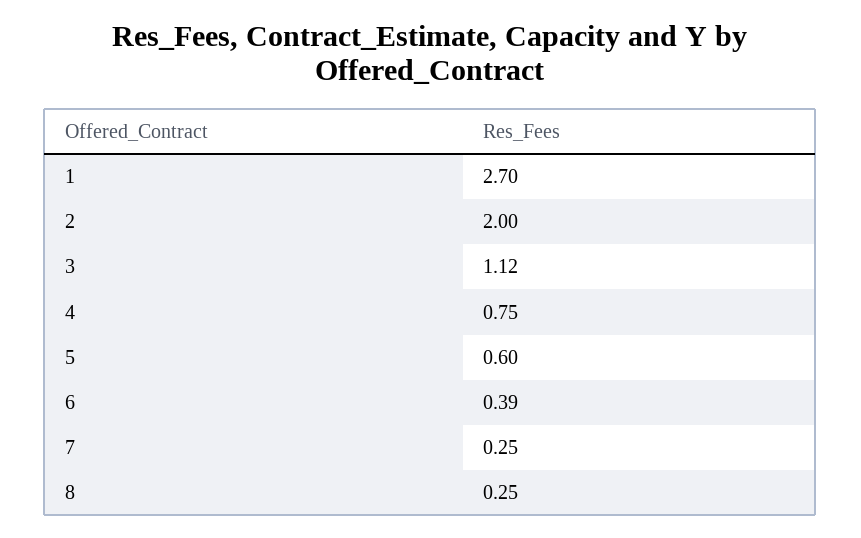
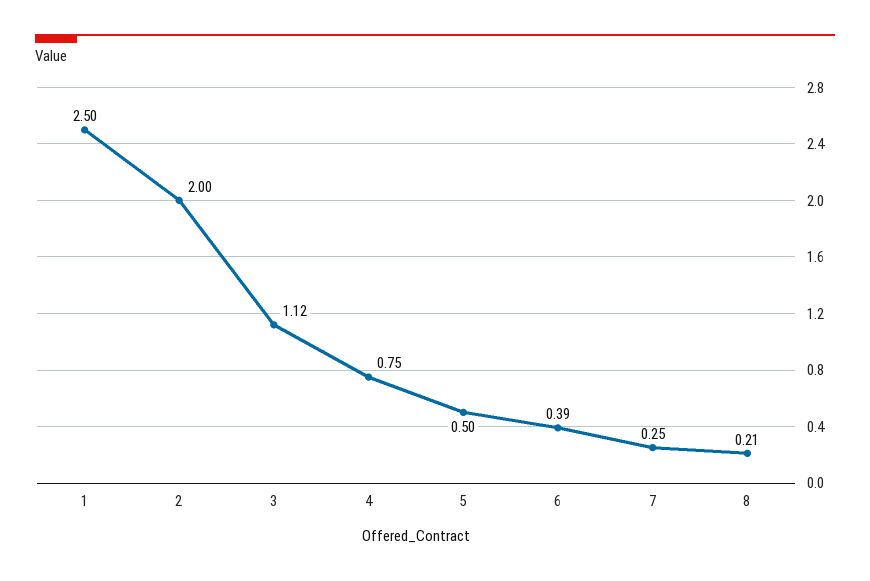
  {
-   "1": 2.7,
+   "1": 2.5,
    "2": 2,
    "3": 1.12,
    "4": 0.75,
-   "5": 0.6,
+   "5": 0.5,
    "6": 0.39,
    "7": 0.25,
-   "8": 0.25
+   "8": 0.21
  }

